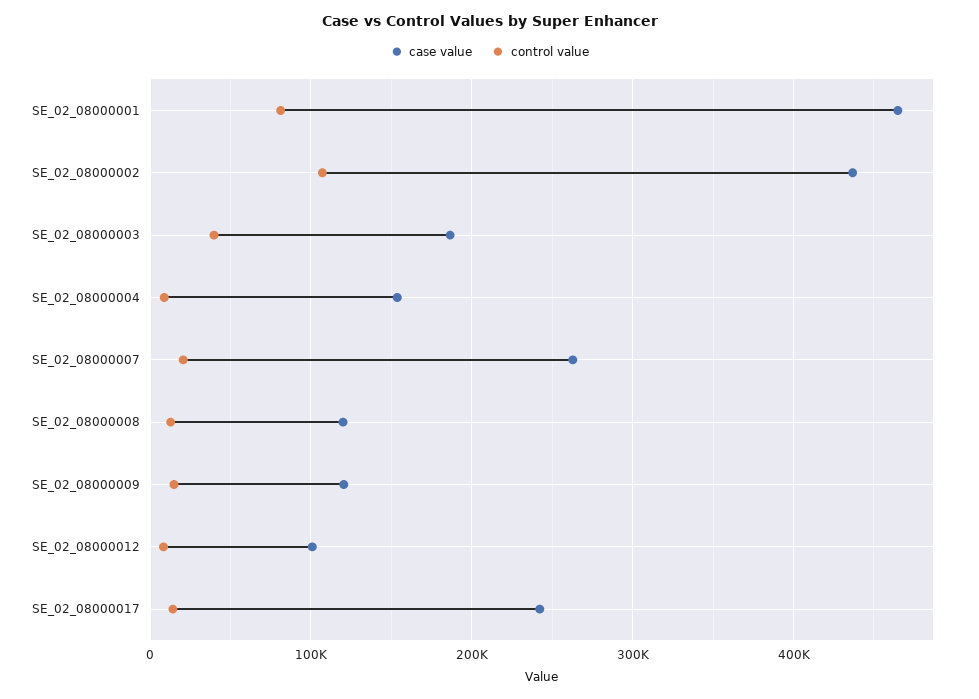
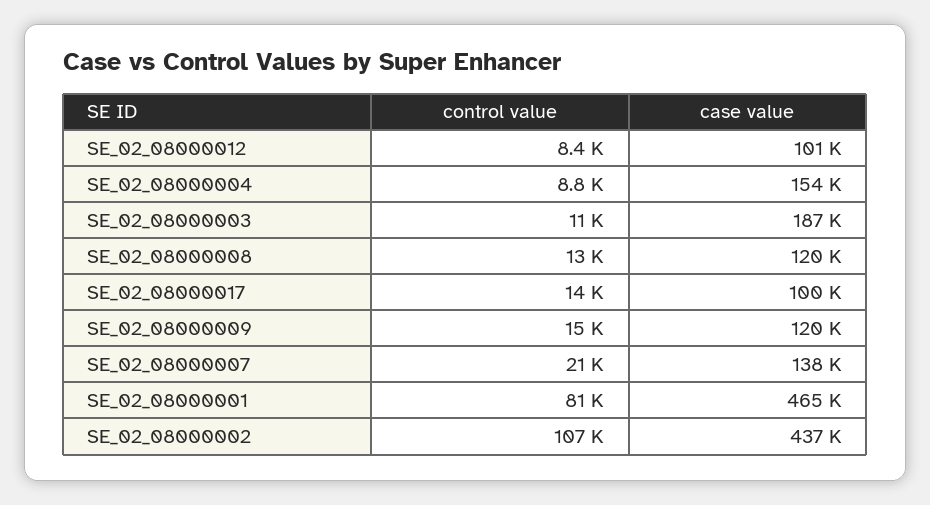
  {
    "case value": {
      "SE_02_08000001": 465000,
      "SE_02_08000002": 437000,
      "SE_02_08000003": 187000,
      "SE_02_08000004": 154000,
-     "SE_02_08000007": 260000,
+     "SE_02_08000007": 138000,
      "SE_02_08000008": 120000,
      "SE_02_08000009": 120000,
      "SE_02_08000012": 101000,
-     "SE_02_08000017": 240000
+     "SE_02_08000017": 100000
    },
    "control value": {
      "SE_02_08000001": 81000,
      "SE_02_08000002": 107000,
-     "SE_02_08000003": 40000,
+     "SE_02_08000003": 11000,
      "SE_02_08000004": 8800,
      "SE_02_08000007": 21000,
      "SE_02_08000008": 13000,
      "SE_02_08000009": 15000,
      "SE_02_08000012": 8400,
      "SE_02_08000017": 14000
    }
  }

